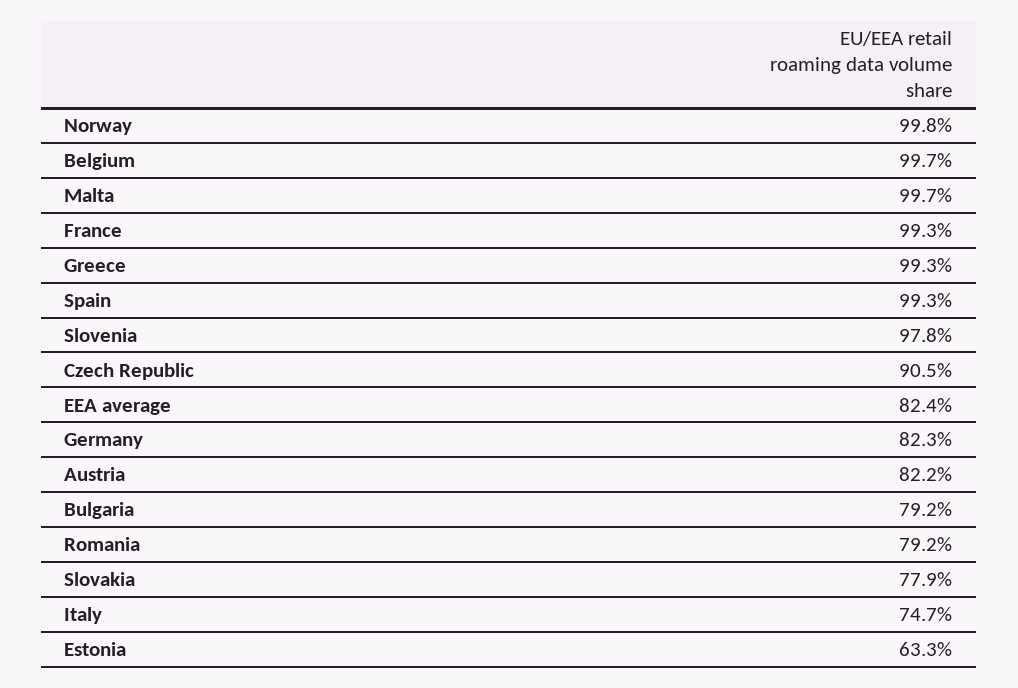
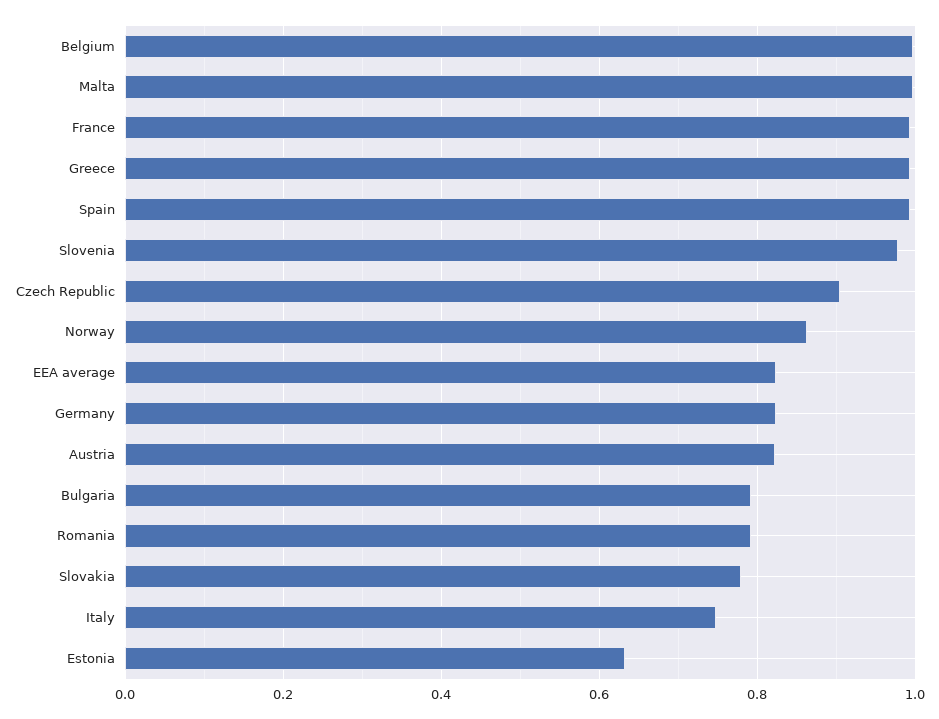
  {
-   "Norway": 0.998,
+   "Norway": 0.86,
    "Belgium": 0.997,
    "Malta": 0.997,
    "France": 0.993,
    "Greece": 0.993,
    "Spain": 0.993,
    "Slovenia": 0.978,
    "Czech Republic": 0.905,
    "EEA average": 0.824,
    "Germany": 0.823,
    "Austria": 0.822,
    "Bulgaria": 0.792,
    "Romania": 0.792,
    "Slovakia": 0.779,
    "Italy": 0.747,
    "Estonia": 0.633
  }

